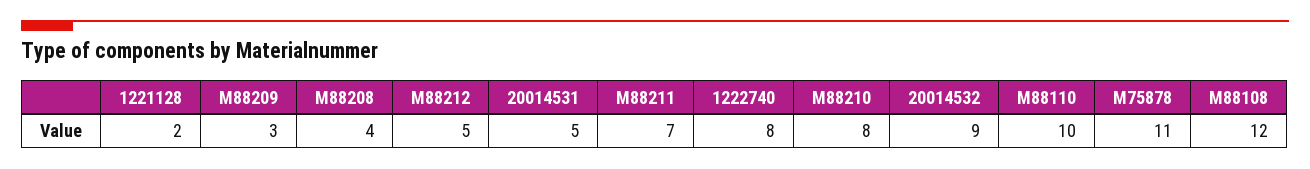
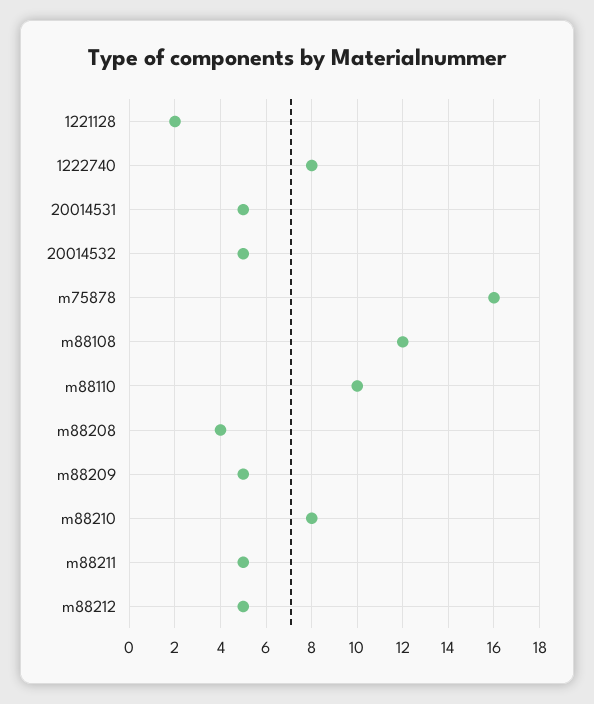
  {
    "1221128": 2,
-   "M88209": 3,
+   "M88209": 5,
    "M88208": 4,
    "M88212": 5,
    "20014531": 5,
-   "M88211": 7,
+   "M88211": 5,
    "1222740": 8,
    "M88210": 8,
-   "20014532": 9,
+   "20014532": 5,
    "M88110": 10,
-   "M75878": 11,
+   "M75878": 16,
    "M88108": 12
  }

